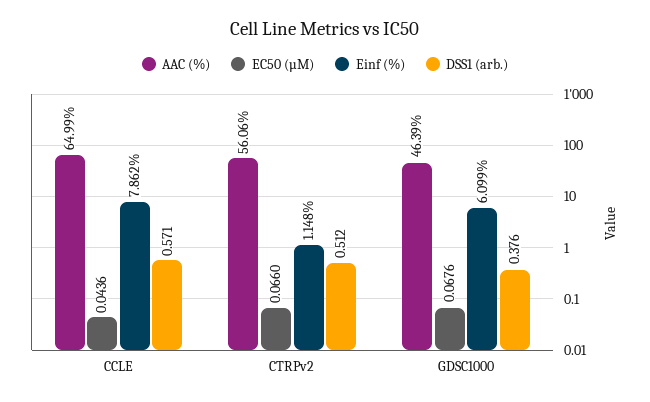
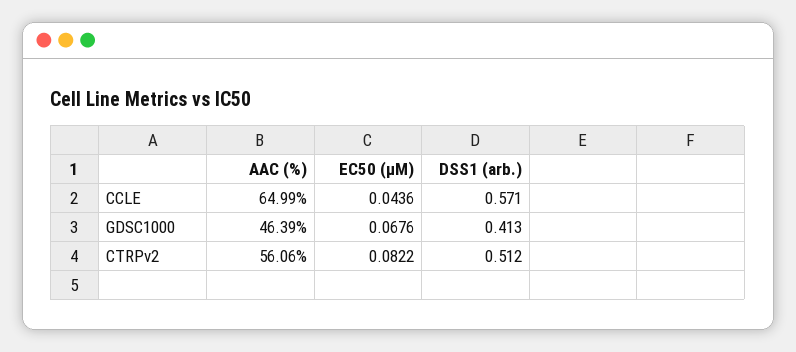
  {
    "AAC (%)": {
      "CCLE": 64.99,
      "CTRPv2": 56.06,
      "GDSC1000": 46.39
    },
    "EC50 (µM)": {
      "CCLE": 0.0436,
-     "CTRPv2": 0.066,
+     "CTRPv2": 0.0822,
      "GDSC1000": 0.0676
    },
-   "Einf (%)": {
-     "CCLE": 7.862,
-     "CTRPv2": 1.148,
-     "GDSC1000": 6.099
-   },
    "DSS1 (arb.)": {
      "CCLE": 0.571,
      "CTRPv2": 0.512,
-     "GDSC1000": 0.376
+     "GDSC1000": 0.413
    }
  }

